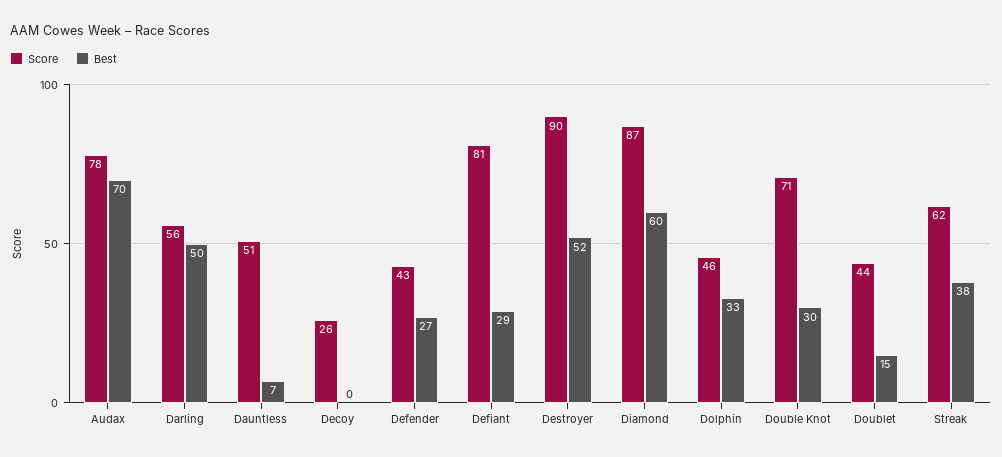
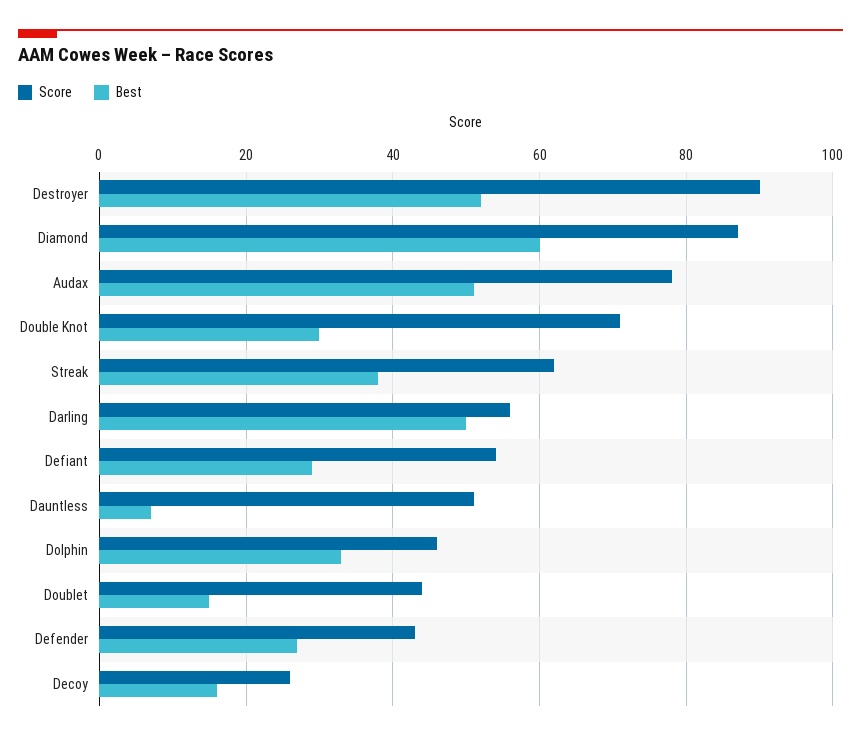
  {
    "Score": {
      "Audax": 78,
      "Darling": 56,
      "Dauntless": 51,
      "Decoy": 26,
      "Defender": 43,
-     "Defiant": 81,
+     "Defiant": 55,
      "Destroyer": 90,
      "Diamond": 87,
      "Dolphin": 46,
      "Double Knot": 71,
      "Doublet": 44,
      "Streak": 62
    },
    "Best": {
-     "Audax": 70,
+     "Audax": 50,
      "Darling": 50,
      "Dauntless": 7,
-     "Decoy": 0,
+     "Decoy": 15,
      "Defender": 27,
      "Defiant": 29,
      "Destroyer": 52,
      "Diamond": 60,
      "Dolphin": 33,
      "Double Knot": 30,
      "Doublet": 15,
      "Streak": 38
    }
  }

